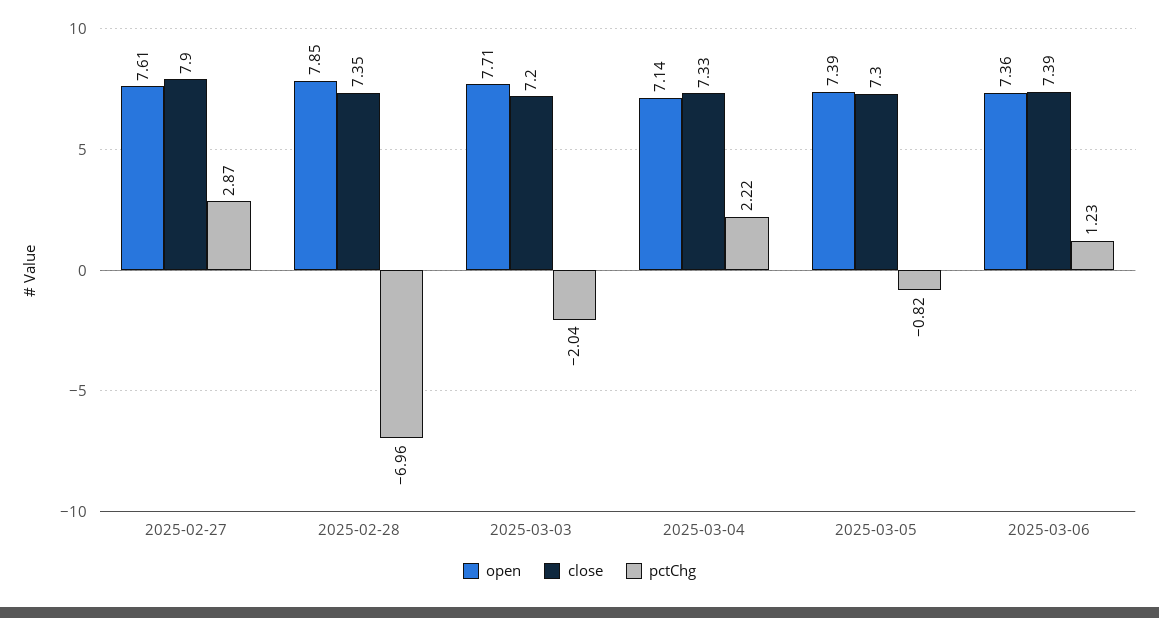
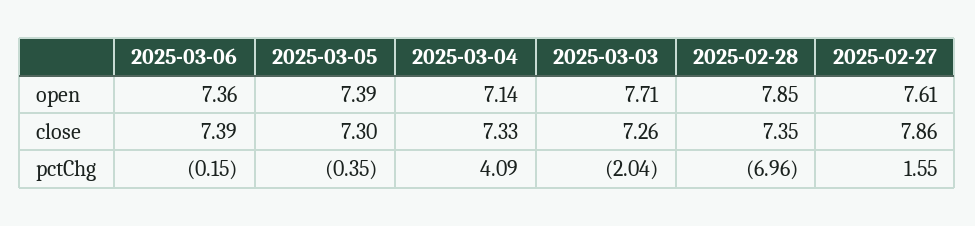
  {
    "open": {
      "2025-02-27": 7.61,
      "2025-02-28": 7.85,
      "2025-03-03": 7.71,
      "2025-03-04": 7.14,
      "2025-03-05": 7.39,
      "2025-03-06": 7.36
    },
    "close": {
-     "2025-02-27": 7.9,
+     "2025-02-27": 7.86,
      "2025-02-28": 7.35,
-     "2025-03-03": 7.2,
+     "2025-03-03": 7.26,
      "2025-03-04": 7.33,
      "2025-03-05": 7.3,
      "2025-03-06": 7.39
    },
    "pctChg": {
-     "2025-02-27": 2.87,
+     "2025-02-27": 1.55,
      "2025-02-28": -6.96,
      "2025-03-03": -2.04,
-     "2025-03-04": 2.22,
+     "2025-03-04": 4.09,
-     "2025-03-05": -0.82,
+     "2025-03-05": -0.35,
-     "2025-03-06": 1.23
+     "2025-03-06": -0.15
    }
  }

